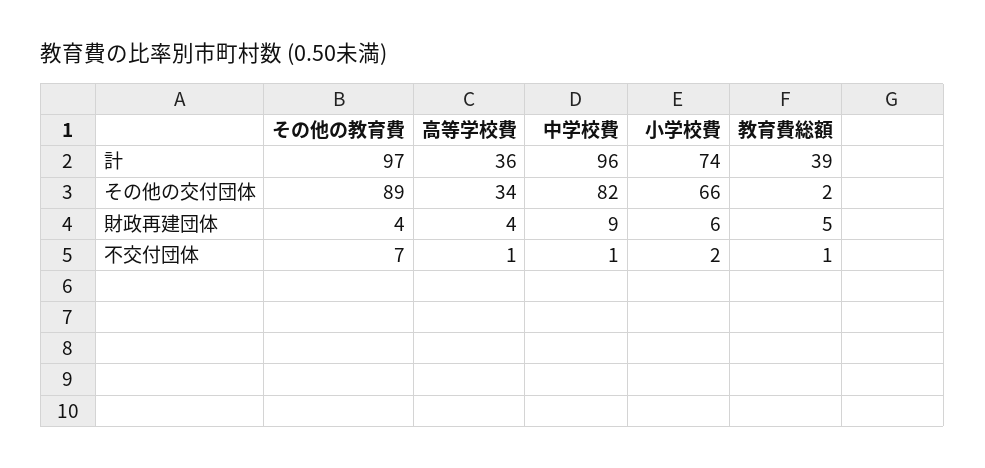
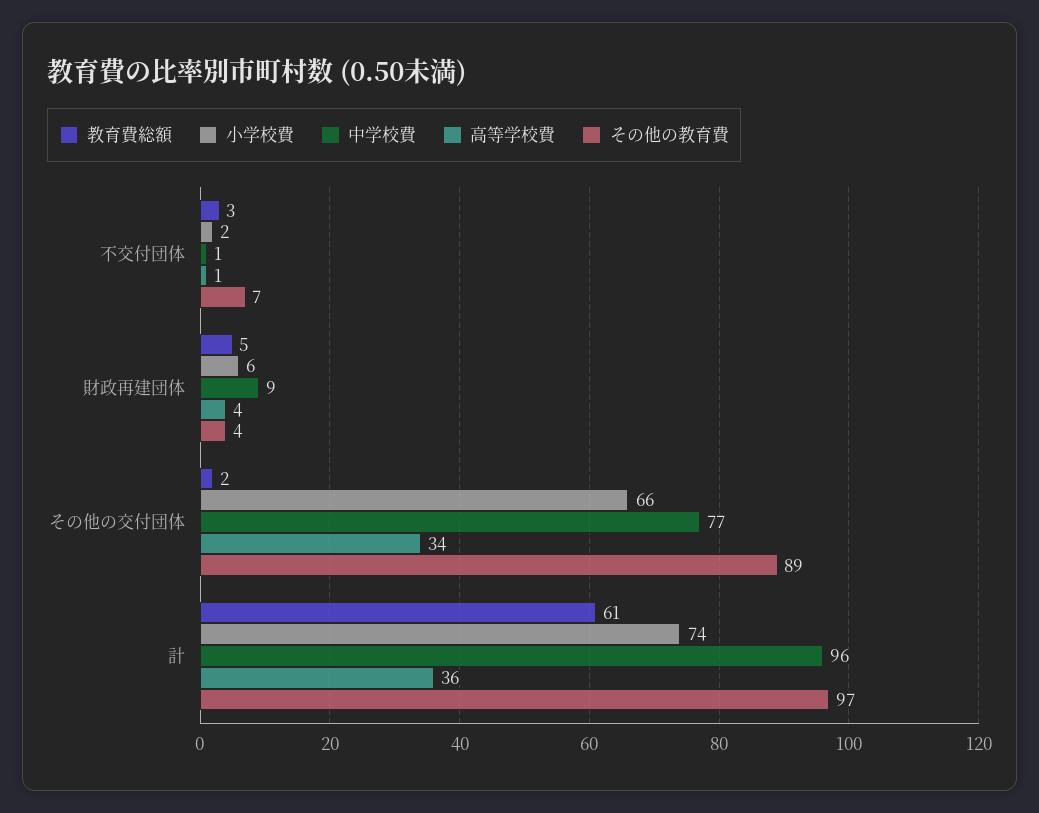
  {
    "その他の教育費": {
      "計": 97,
      "その他の交付団体": 89,
      "財政再建団体": 4,
      "不交付団体": 7
    },
    "高等学校費": {
      "計": 36,
      "その他の交付団体": 34,
      "財政再建団体": 4,
      "不交付団体": 1
    },
    "中学校費": {
      "計": 96,
-     "その他の交付団体": 82,
+     "その他の交付団体": 77,
      "財政再建団体": 9,
      "不交付団体": 1
    },
    "小学校費": {
      "計": 74,
      "その他の交付団体": 66,
      "財政再建団体": 6,
      "不交付団体": 2
    },
    "教育費総額": {
-     "計": 39,
+     "計": 61,
      "その他の交付団体": 2,
      "財政再建団体": 5,
-     "不交付団体": 1
+     "不交付団体": 3
    }
  }

